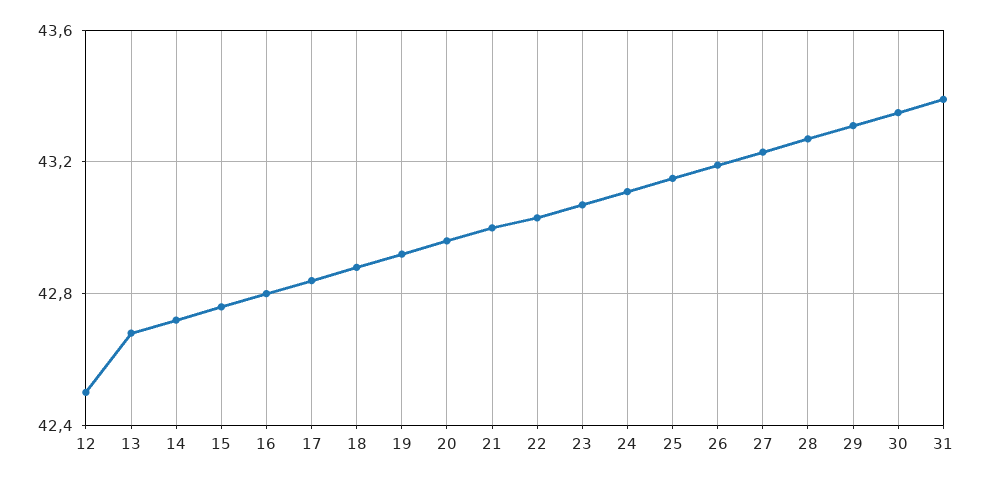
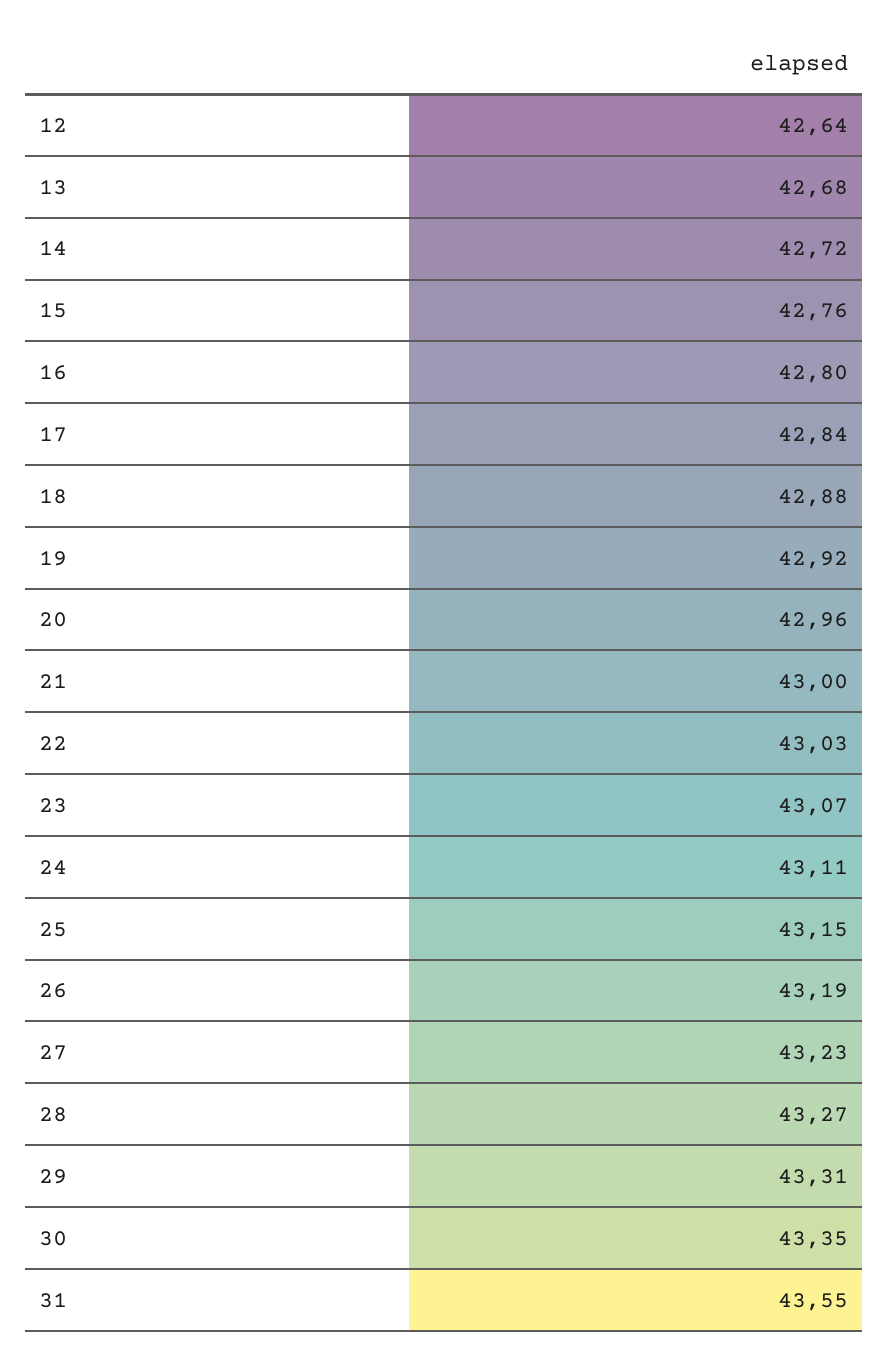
  {
-   "12": 42.5,
+   "12": 42.64,
    "13": 42.68,
    "14": 42.72,
    "15": 42.76,
    "16": 42.8,
    "17": 42.84,
    "18": 42.88,
    "19": 42.92,
    "20": 42.96,
    "21": 43,
    "22": 43.03,
    "23": 43.07,
    "24": 43.11,
    "25": 43.15,
    "26": 43.19,
    "27": 43.23,
    "28": 43.27,
    "29": 43.31,
    "30": 43.35,
-   "31": 43.4
+   "31": 43.55
  }

